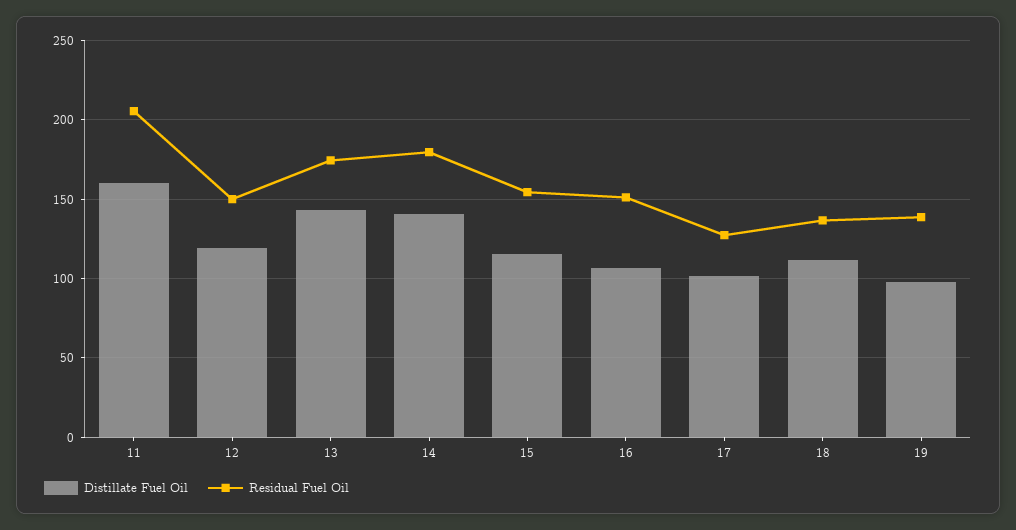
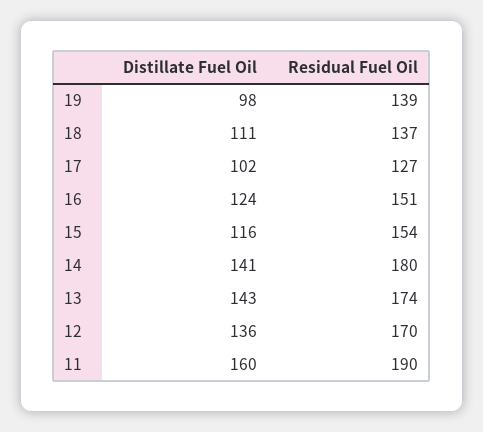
  {
    "Distillate Fuel Oil": {
      "11": 160,
-     "12": 120,
+     "12": 136,
      "13": 143,
      "14": 141,
      "15": 116,
-     "16": 105,
+     "16": 124,
      "17": 102,
      "18": 111,
      "19": 98
    },
    "Residual Fuel Oil": {
-     "11": 205,
+     "11": 190,
-     "12": 150,
+     "12": 170,
      "13": 174,
      "14": 180,
      "15": 154,
      "16": 151,
      "17": 127,
      "18": 137,
      "19": 139
    }
  }

